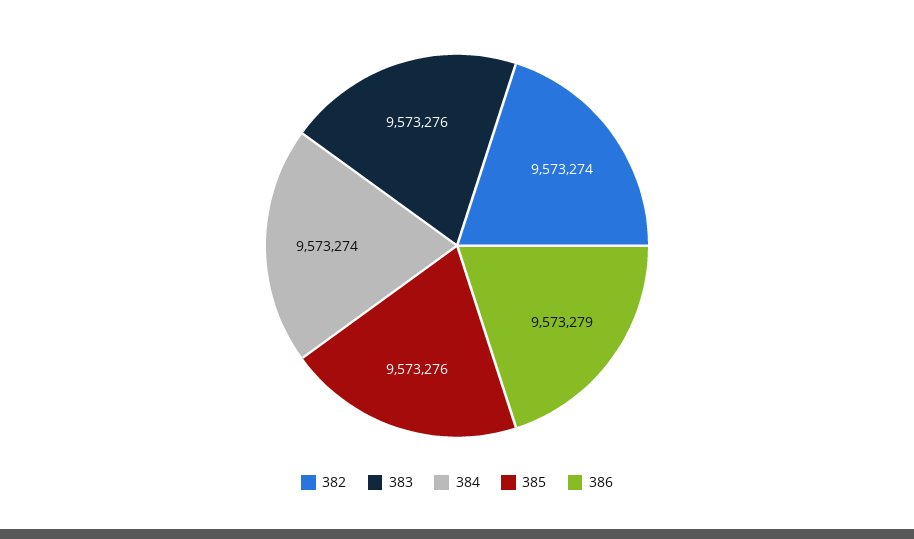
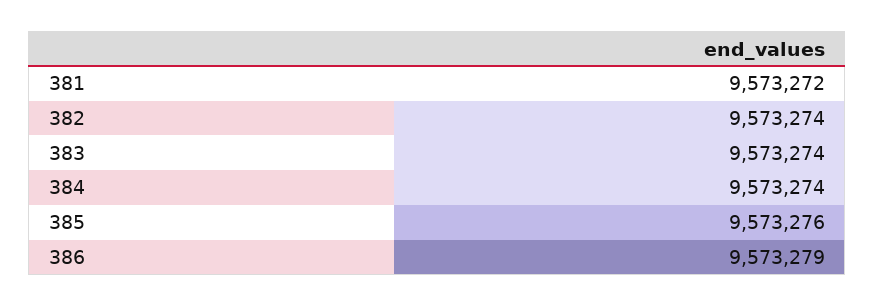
  {
    "382": 9573274,
-   "383": 9573276,
+   "383": 9573274,
    "384": 9573274,
    "385": 9573276,
-   "386": 9573279
+   "386": 9573279,
+   "381": 9573272
  }

